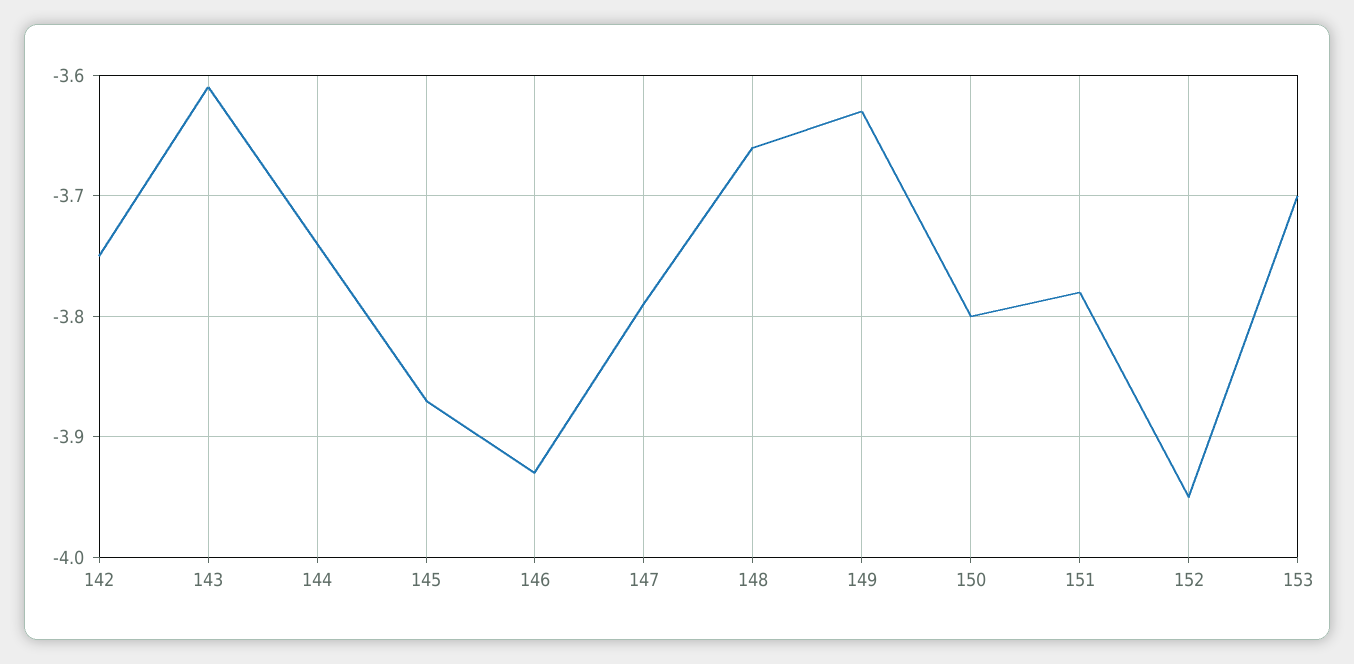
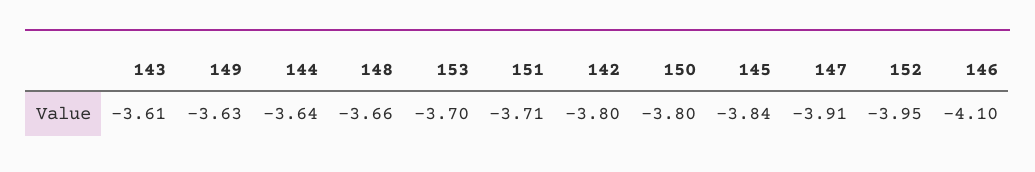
  {
-   "142": -3.75,
+   "142": -3.8,
    "143": -3.61,
-   "144": -3.74,
+   "144": -3.64,
-   "145": -3.87,
+   "145": -3.84,
-   "146": -3.93,
+   "146": -4.1,
-   "147": -3.79,
+   "147": -3.91,
    "148": -3.66,
    "149": -3.63,
    "150": -3.8,
-   "151": -3.78,
+   "151": -3.71,
    "152": -3.95,
    "153": -3.7
  }

